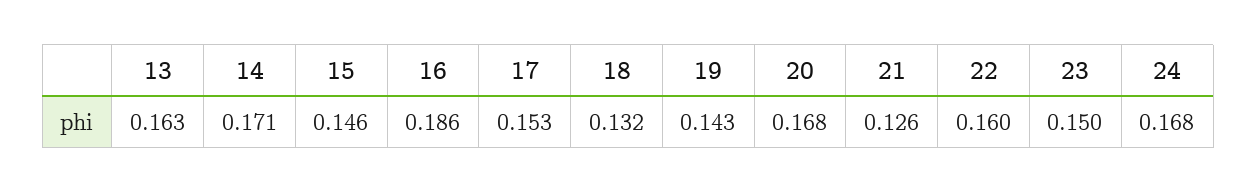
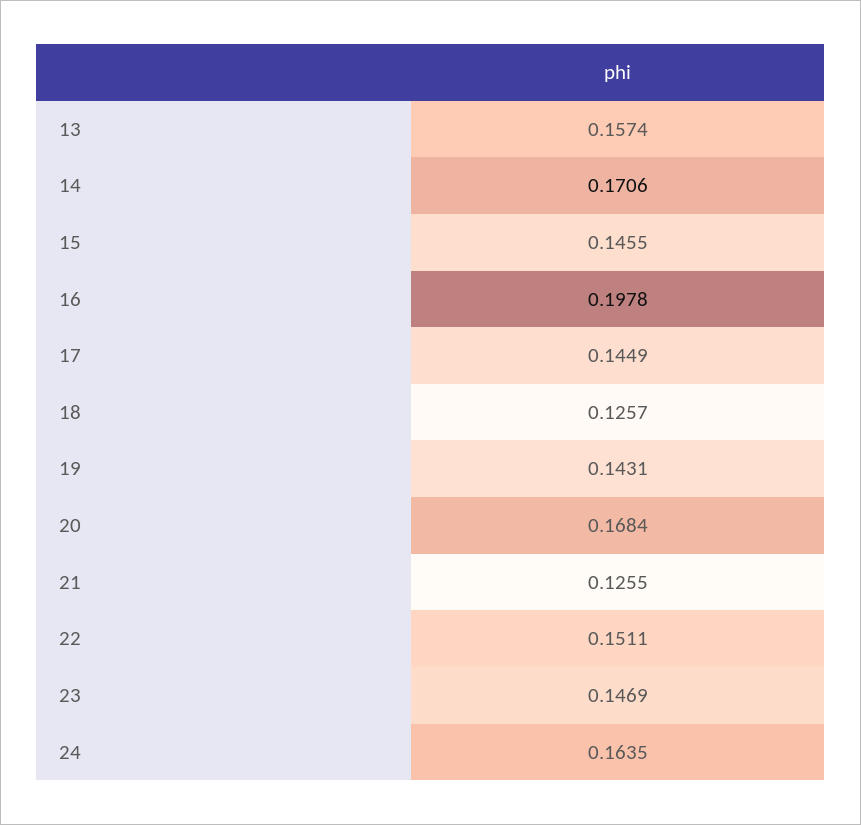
  {
-   "13": 0.163,
+   "13": 0.1574,
    "14": 0.1706,
    "15": 0.1455,
-   "16": 0.186,
+   "16": 0.1978,
-   "17": 0.153,
+   "17": 0.1449,
-   "18": 0.132,
+   "18": 0.1257,
    "19": 0.1431,
    "20": 0.1684,
    "21": 0.1255,
-   "22": 0.16,
+   "22": 0.1511,
-   "23": 0.15,
+   "23": 0.1469,
-   "24": 0.168
+   "24": 0.1635
  }

